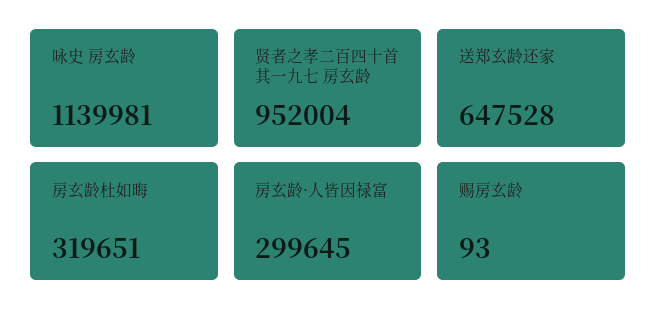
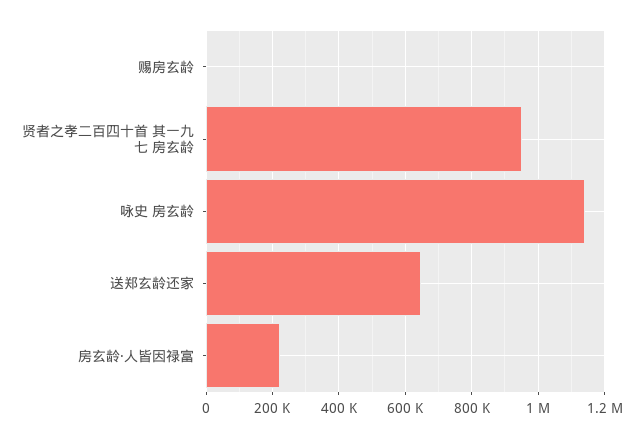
  {
    "咏史 房玄龄": 1139981,
    "贤者之孝二百四十首 其一九七 房玄龄": 952004,
    "送郑玄龄还家": 647528,
-   "房玄龄杜如晦": 319651,
-   "房玄龄·人皆因禄富": 299645,
+   "房玄龄·人皆因禄富": 220000,
    "赐房玄龄": 93
  }

